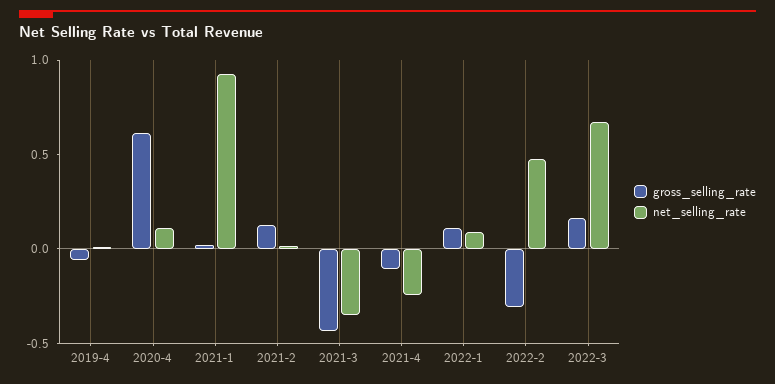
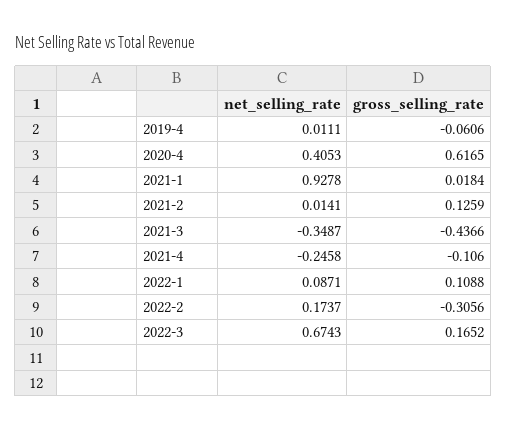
  {
    "gross_selling_rate": {
      "2019-4": -0.0606,
      "2020-4": 0.6165,
      "2021-1": 0.0184,
      "2021-2": 0.1259,
      "2021-3": -0.4366,
      "2021-4": -0.106,
      "2022-1": 0.1088,
      "2022-2": -0.3056,
      "2022-3": 0.1652
    },
    "net_selling_rate": {
      "2019-4": 0.0111,
-     "2020-4": 0.1,
+     "2020-4": 0.4053,
      "2021-1": 0.9278,
      "2021-2": 0.0141,
      "2021-3": -0.3487,
      "2021-4": -0.2458,
      "2022-1": 0.0871,
-     "2022-2": 0.5,
+     "2022-2": 0.1737,
      "2022-3": 0.6743
    }
  }

